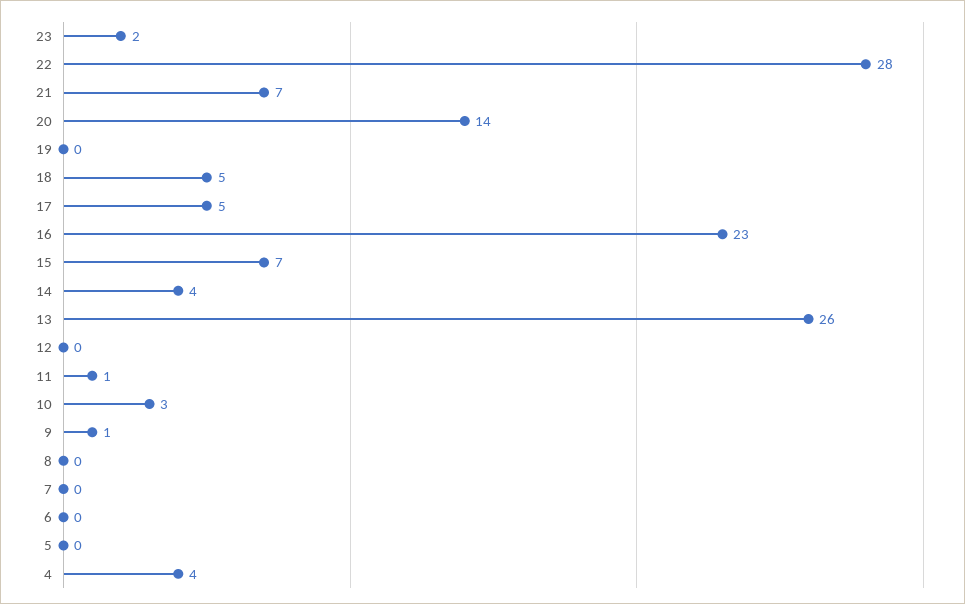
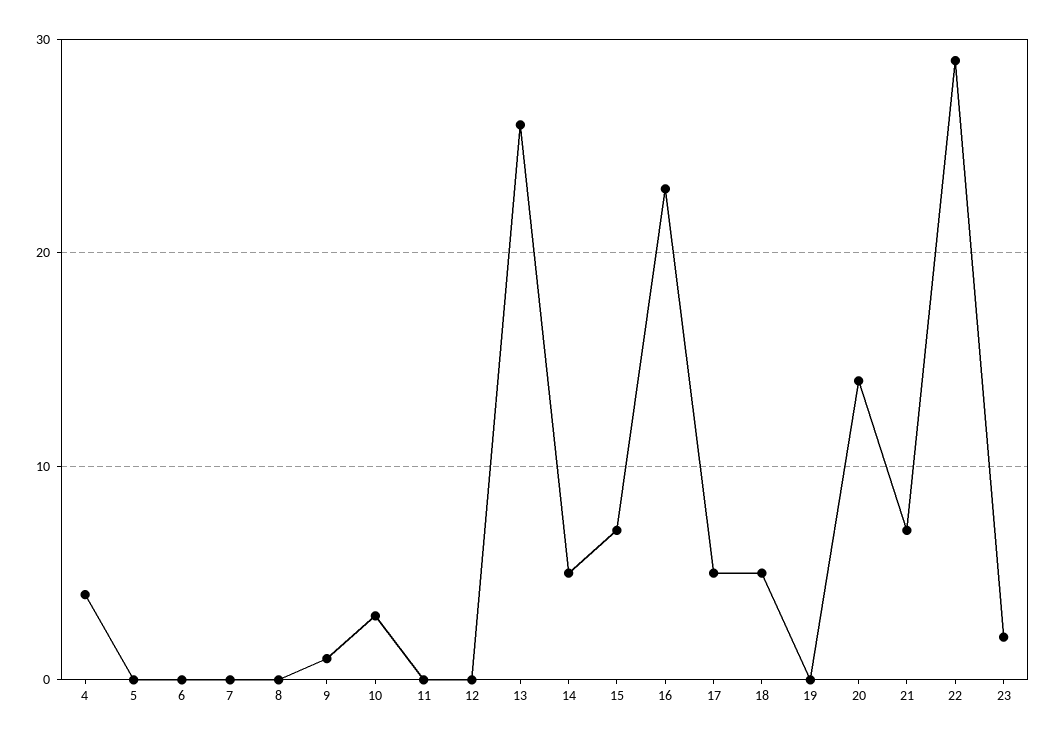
  {
    "23": 2,
-   "22": 28,
+   "22": 29,
    "21": 7,
    "20": 14,
    "19": 0,
    "18": 5,
    "17": 5,
    "16": 23,
    "15": 7,
-   "14": 4,
+   "14": 5,
    "13": 26,
    "12": 0,
-   "11": 1,
+   "11": 0,
    "10": 3,
    "9": 1,
    "8": 0,
    "7": 0,
    "6": 0,
    "5": 0,
    "4": 4
  }

